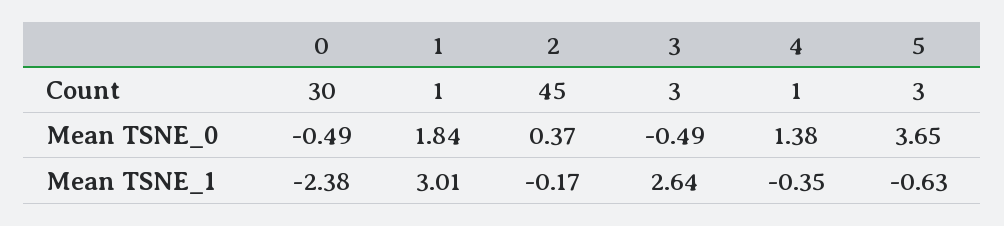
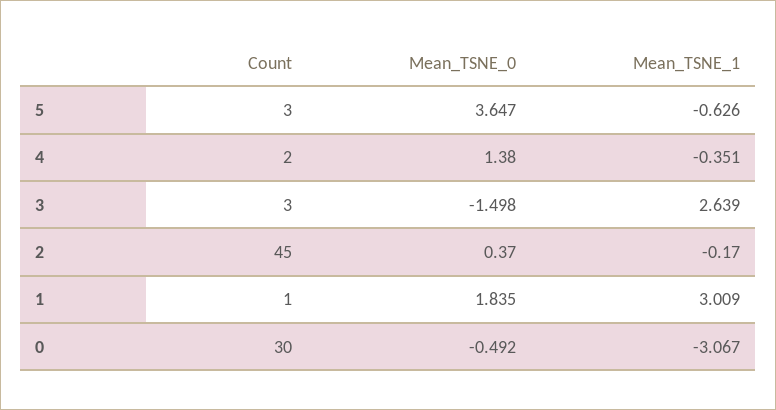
  {
    "0": {
      "Count": 30,
      "Mean TSNE_0": -0.492,
-     "Mean TSNE_1": -2.38
+     "Mean TSNE_1": -3.067
    },
    "1": {
      "Count": 1,
      "Mean TSNE_0": 1.835,
      "Mean TSNE_1": 3.009
    },
    "2": {
      "Count": 45,
      "Mean TSNE_0": 0.37,
      "Mean TSNE_1": -0.17
    },
    "3": {
      "Count": 3,
-     "Mean TSNE_0": -0.49,
+     "Mean TSNE_0": -1.498,
      "Mean TSNE_1": 2.639
    },
    "4": {
-     "Count": 1,
+     "Count": 2,
      "Mean TSNE_0": 1.38,
      "Mean TSNE_1": -0.351
    },
    "5": {
      "Count": 3,
      "Mean TSNE_0": 3.647,
      "Mean TSNE_1": -0.626
    }
  }

